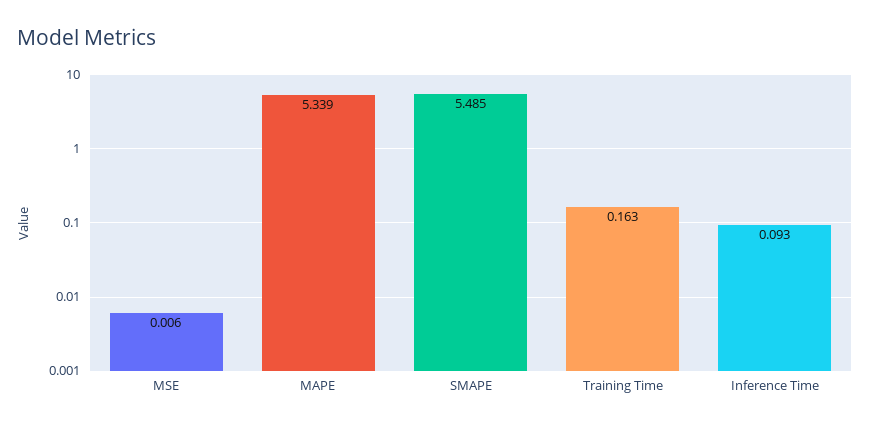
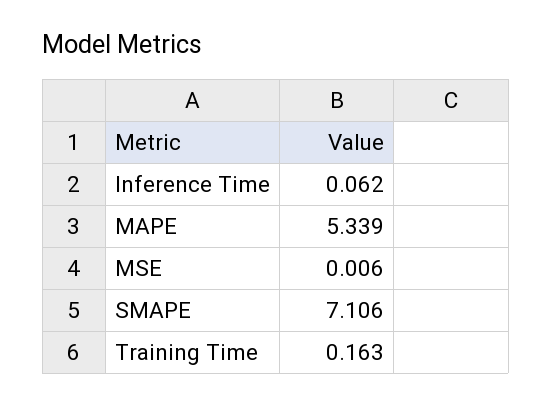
  {
    "MSE": 0.006,
    "MAPE": 5.339,
-   "SMAPE": 5.485,
+   "SMAPE": 7.106,
    "Training Time": 0.163,
-   "Inference Time": 0.093
+   "Inference Time": 0.062
  }

